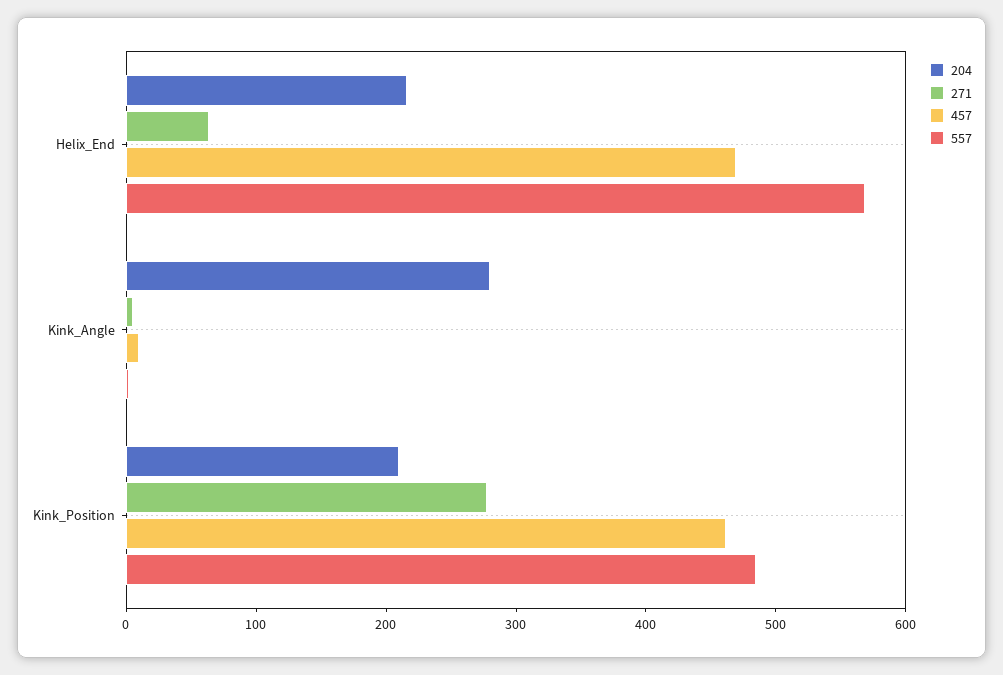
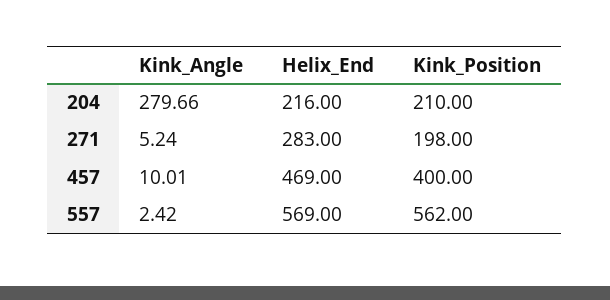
  {
    "204": {
      "Helix_End": 216,
      "Kink_Angle": 279.66,
      "Kink_Position": 210
    },
    "271": {
-     "Helix_End": 60,
+     "Helix_End": 283,
      "Kink_Angle": 5.24,
-     "Kink_Position": 280
+     "Kink_Position": 198
    },
    "457": {
      "Helix_End": 469,
      "Kink_Angle": 10.01,
-     "Kink_Position": 460
+     "Kink_Position": 400
    },
    "557": {
      "Helix_End": 569,
      "Kink_Angle": 2.42,
-     "Kink_Position": 480
+     "Kink_Position": 562
    }
  }

